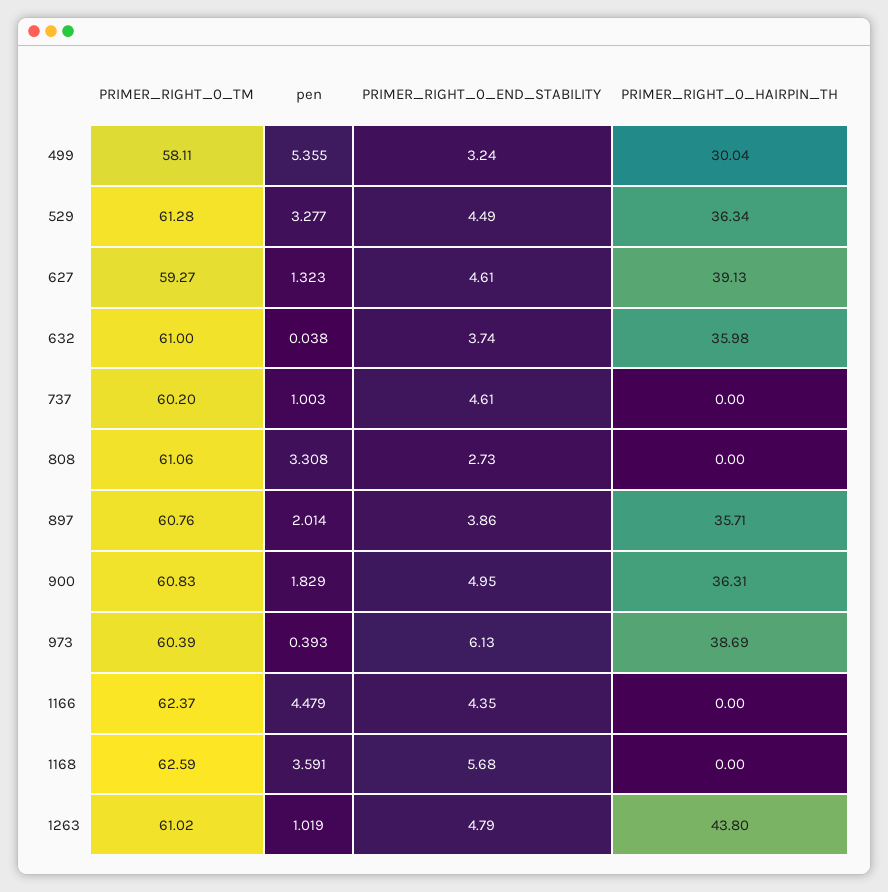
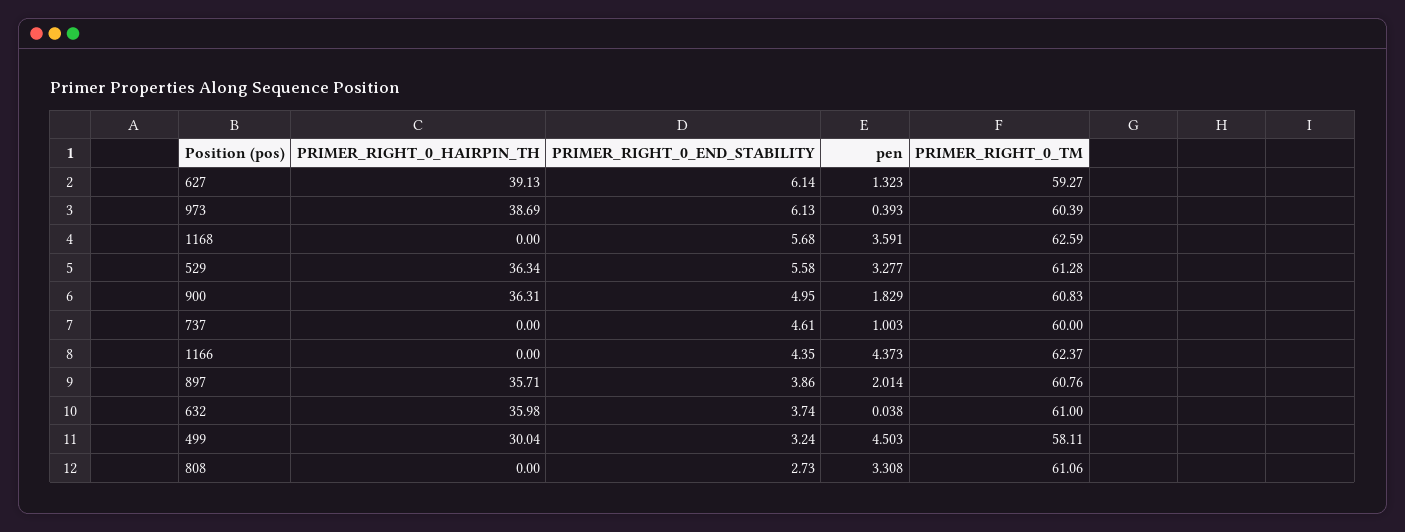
  {
    "PRIMER_RIGHT_0_TM": {
      "499": 58.11,
      "529": 61.28,
      "627": 59.27,
      "632": 61,
-     "737": 60.2,
+     "737": 60,
      "808": 61.06,
      "897": 60.76,
      "900": 60.83,
      "973": 60.39,
      "1166": 62.37,
-     "1168": 62.59,
+     "1168": 62.59
-     "1263": 61.02
    },
    "pen": {
-     "499": 5.355,
+     "499": 4.503,
      "529": 3.277,
      "627": 1.323,
      "632": 0.038,
      "737": 1.003,
      "808": 3.308,
      "897": 2.014,
      "900": 1.829,
      "973": 0.393,
-     "1166": 4.479,
+     "1166": 4.373,
-     "1168": 3.591,
+     "1168": 3.591
-     "1263": 1.019
    },
    "PRIMER_RIGHT_0_END_STABILITY": {
      "499": 3.24,
-     "529": 4.49,
+     "529": 5.58,
-     "627": 4.61,
+     "627": 6.14,
      "632": 3.74,
      "737": 4.61,
      "808": 2.73,
      "897": 3.86,
      "900": 4.95,
      "973": 6.13,
      "1166": 4.35,
-     "1168": 5.68,
+     "1168": 5.68
-     "1263": 4.79
    },
    "PRIMER_RIGHT_0_HAIRPIN_TH": {
      "499": 30.04,
      "529": 36.34,
      "627": 39.13,
      "632": 35.98,
      "737": 0,
      "808": 0,
      "897": 35.71,
      "900": 36.31,
      "973": 38.69,
      "1166": 0,
-     "1168": 0,
+     "1168": 0
-     "1263": 43.8
    }
  }

